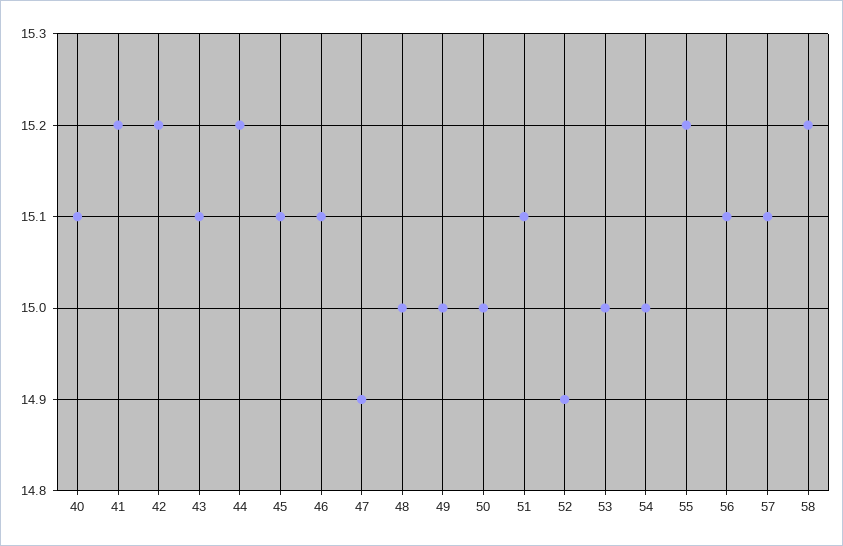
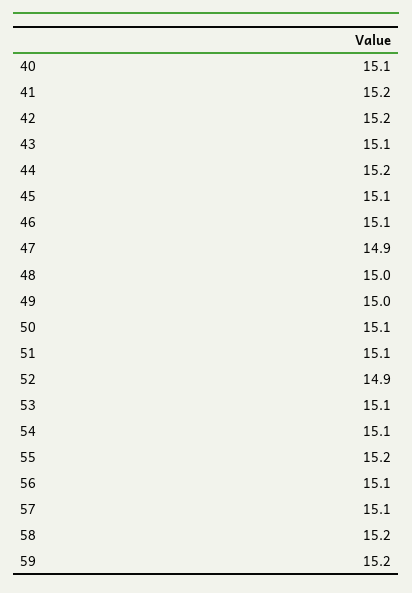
  {
    "40": 15.1,
    "41": 15.2,
    "42": 15.2,
    "43": 15.1,
    "44": 15.2,
    "45": 15.1,
    "46": 15.1,
    "47": 14.9,
    "48": 15,
    "49": 15,
-   "50": 15,
+   "50": 15.1,
    "51": 15.1,
    "52": 14.9,
-   "53": 15,
+   "53": 15.1,
-   "54": 15,
+   "54": 15.1,
    "55": 15.2,
    "56": 15.1,
    "57": 15.1,
-   "58": 15.2
+   "58": 15.2,
+   "59": 15.2
  }

